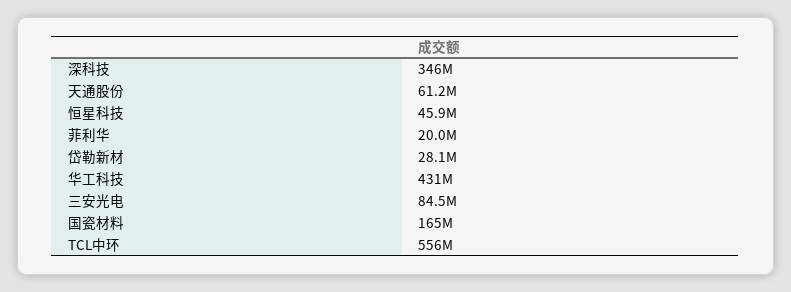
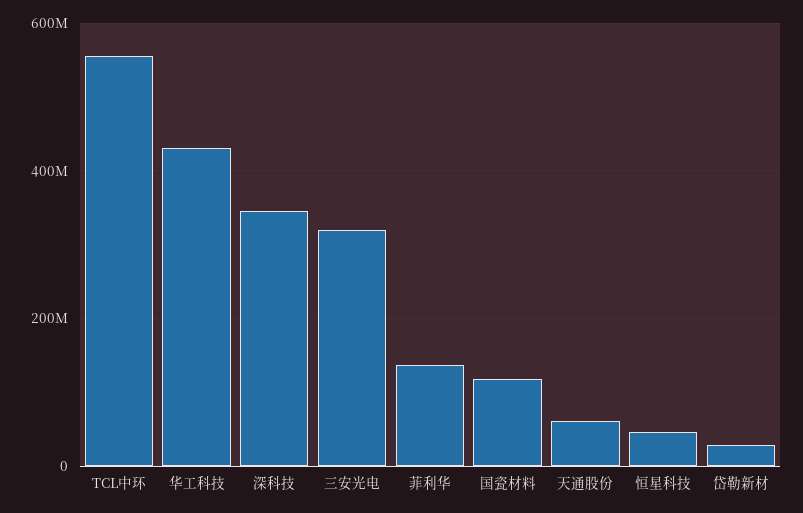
  {
    "深科技": 346000000,
    "天通股份": 61200000,
    "恒星科技": 45900000,
-   "菲利华": 20000000,
+   "菲利华": 140000000,
    "岱勒新材": 28100000,
    "华工科技": 431000000,
-   "三安光电": 84500000,
+   "三安光电": 320000000,
-   "国瓷材料": 165000000,
+   "国瓷材料": 120000000,
    "TCL中环": 556000000
  }

